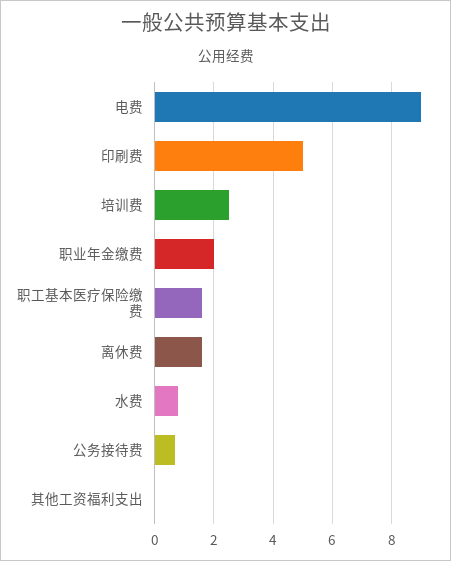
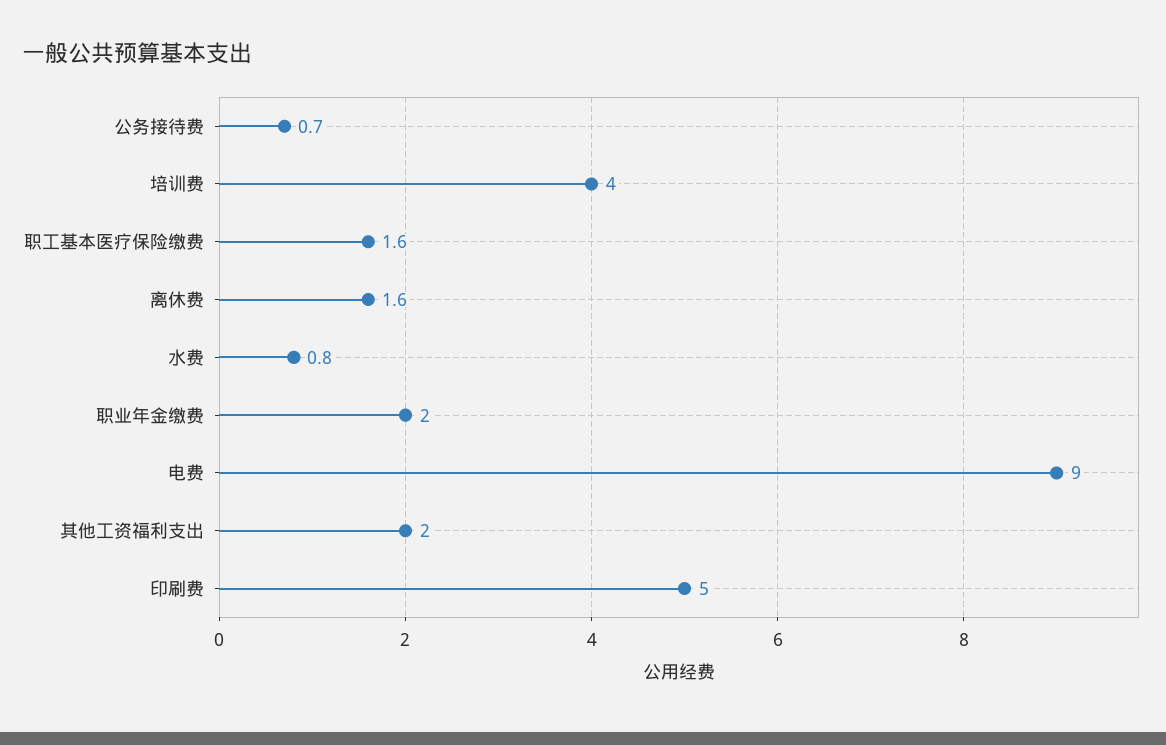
  {
    "电费": 9,
    "印刷费": 5,
-   "培训费": 2.5,
+   "培训费": 4,
    "职业年金缴费": 2,
    "职工基本医疗保险缴费": 1.6,
    "离休费": 1.6,
    "水费": 0.8,
    "公务接待费": 0.7,
-   "其他工资福利支出": 0
+   "其他工资福利支出": 2
  }

